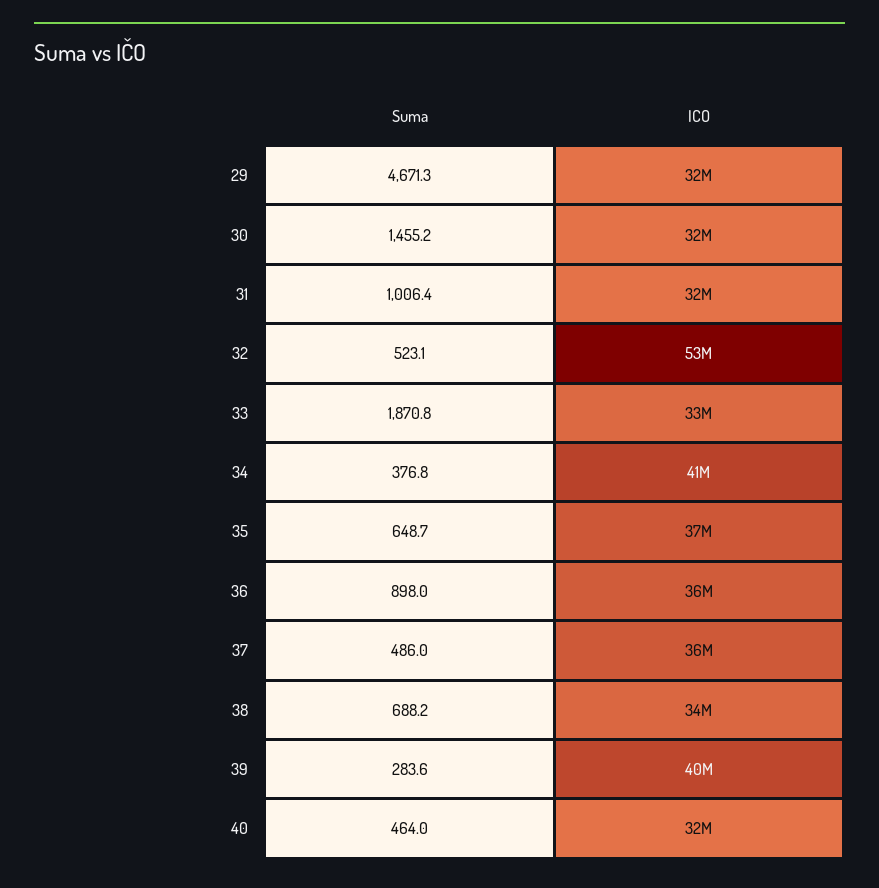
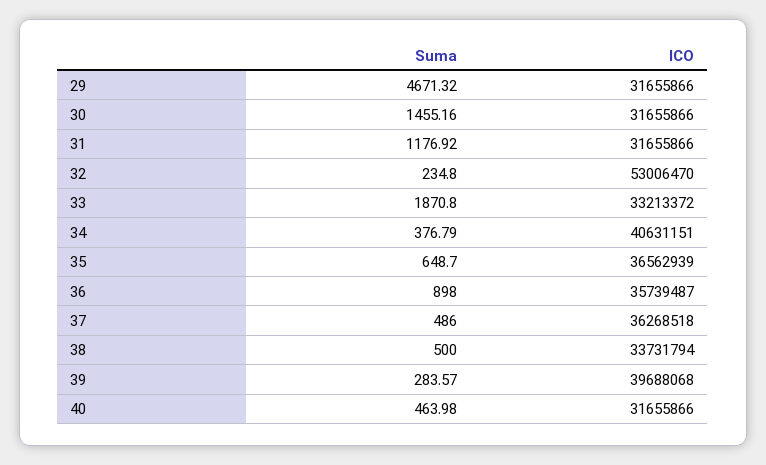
  {
    "Suma": {
      "29": 4671.32,
      "30": 1455.16,
-     "31": 1006.4,
+     "31": 1176.92,
-     "32": 523.1,
+     "32": 234.8,
      "33": 1870.8,
      "34": 376.79,
      "35": 648.7,
      "36": 898,
      "37": 486,
-     "38": 688.2,
+     "38": 500,
      "39": 283.57,
      "40": 463.98
    },
    "ICO": {
      "29": 31655866,
      "30": 31655866,
      "31": 31655866,
      "32": 53006470,
      "33": 33213372,
      "34": 40631151,
      "35": 36562939,
      "36": 35739487,
      "37": 36268518,
      "38": 33731794,
      "39": 39688068,
      "40": 31655866
    }
  }

